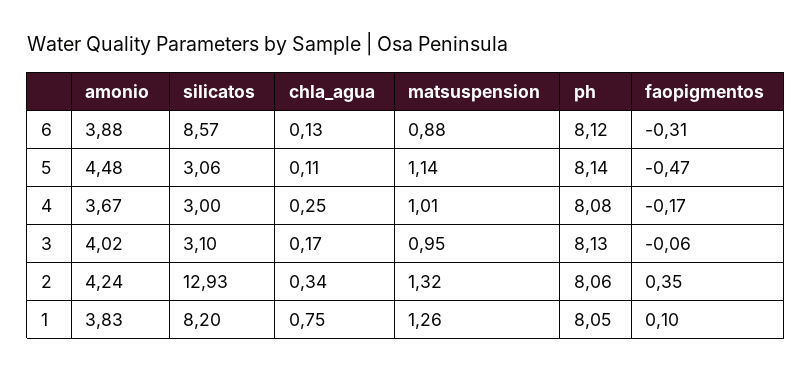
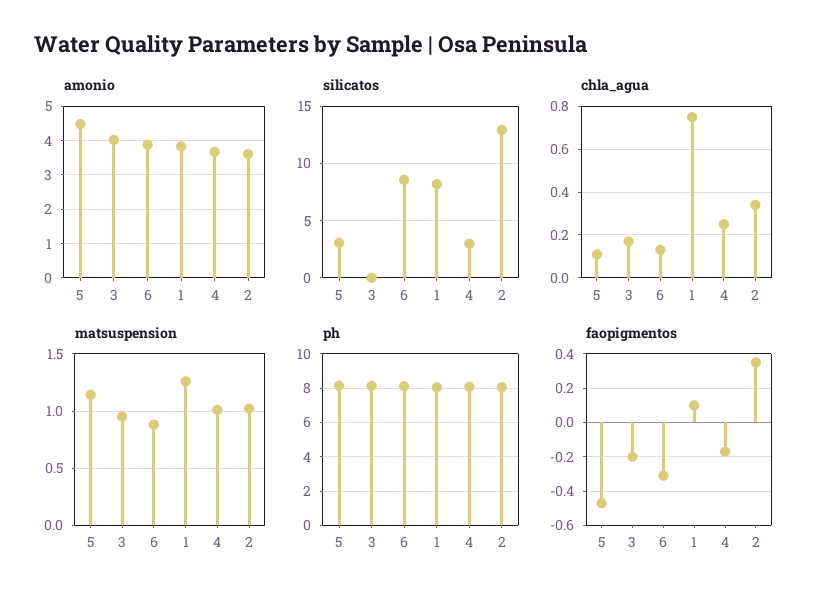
  {
    "amonio": {
      "6": 3.88,
      "5": 4.48,
      "4": 3.67,
      "3": 4.02,
-     "2": 4.24,
+     "2": 3.6,
      "1": 3.83
    },
    "silicatos": {
      "6": 8.57,
      "5": 3.06,
      "4": 3,
-     "3": 3.1,
+     "3": 0,
      "2": 12.93,
      "1": 8.2
    },
    "chla_agua": {
      "6": 0.13,
      "5": 0.11,
      "4": 0.25,
      "3": 0.17,
      "2": 0.34,
      "1": 0.75
    },
    "matsuspension": {
      "6": 0.88,
      "5": 1.14,
      "4": 1.01,
      "3": 0.95,
-     "2": 1.32,
+     "2": 1,
      "1": 1.26
    },
    "ph": {
      "6": 8.12,
      "5": 8.14,
      "4": 8.08,
      "3": 8.13,
      "2": 8.06,
      "1": 8.05
    },
    "faopigmentos": {
      "6": -0.31,
      "5": -0.47,
      "4": -0.17,
-     "3": -0.06,
+     "3": -0.2,
      "2": 0.35,
      "1": 0.1
    }
  }

